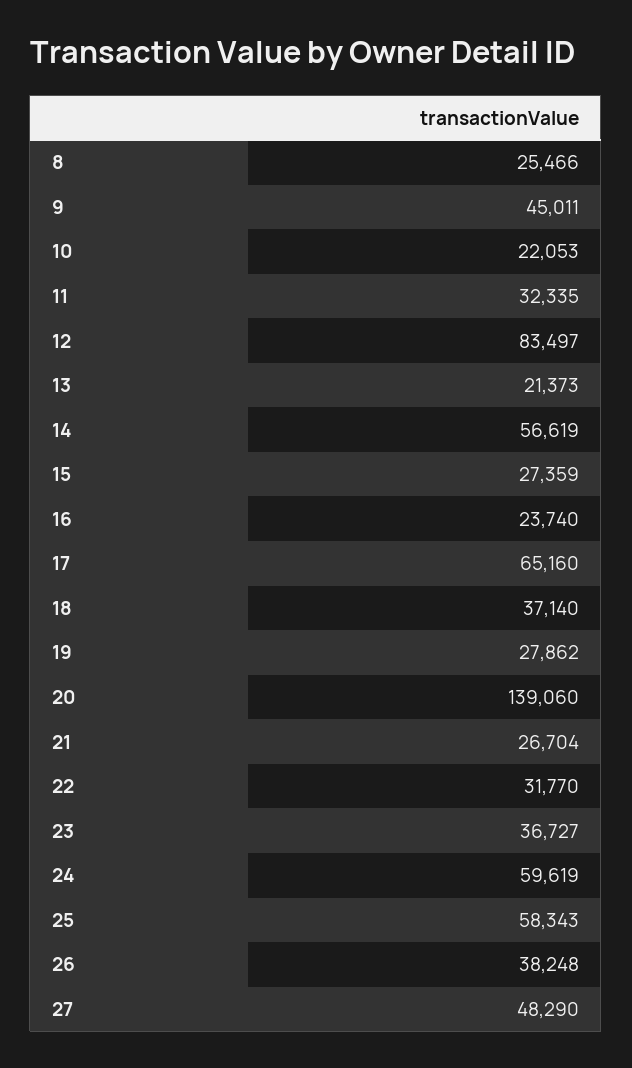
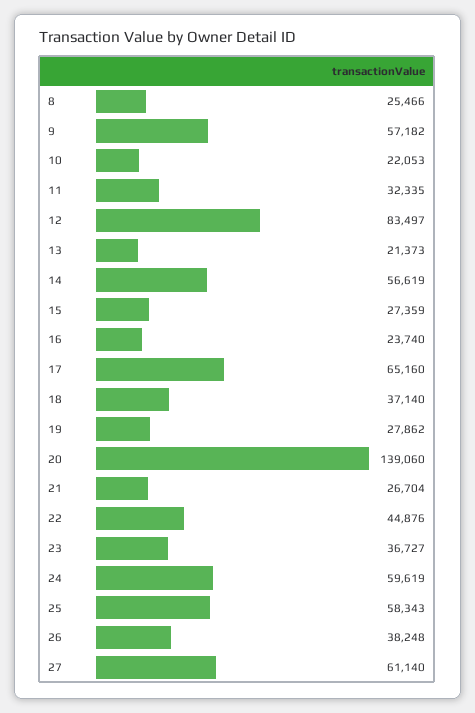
  {
    "8": 25466,
-   "9": 45011,
+   "9": 57182,
    "10": 22053,
    "11": 32335,
    "12": 83497,
    "13": 21373,
    "14": 56619,
    "15": 27359,
    "16": 23740,
    "17": 65160,
    "18": 37140,
    "19": 27862,
    "20": 139060,
    "21": 26704,
-   "22": 31770,
+   "22": 44876,
    "23": 36727,
    "24": 59619,
    "25": 58343,
    "26": 38248,
-   "27": 48290
+   "27": 61140
  }

